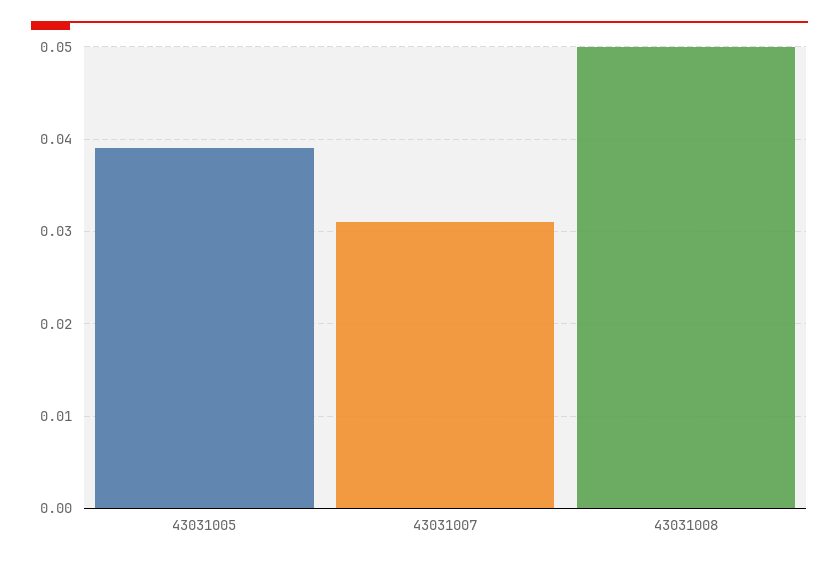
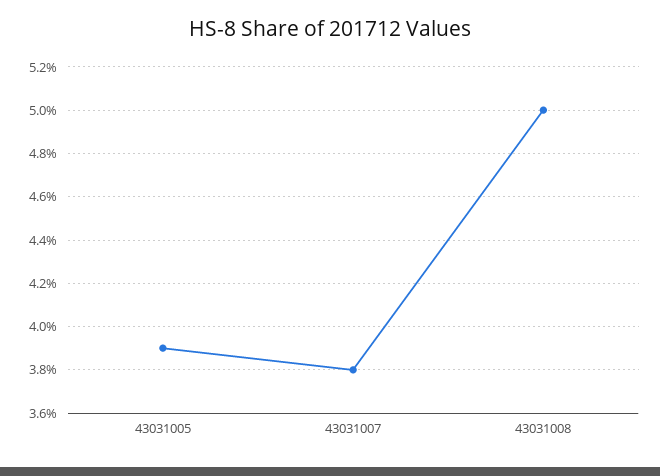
  {
    "43031005": 0.039,
-   "43031007": 0.031,
+   "43031007": 0.038,
    "43031008": 0.05
  }

